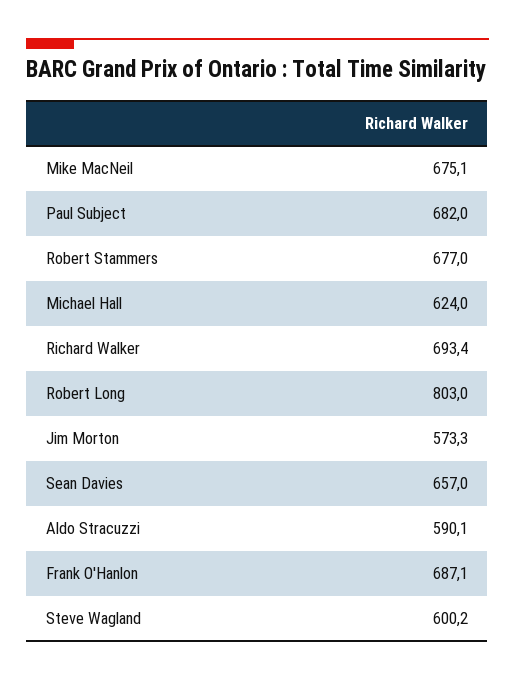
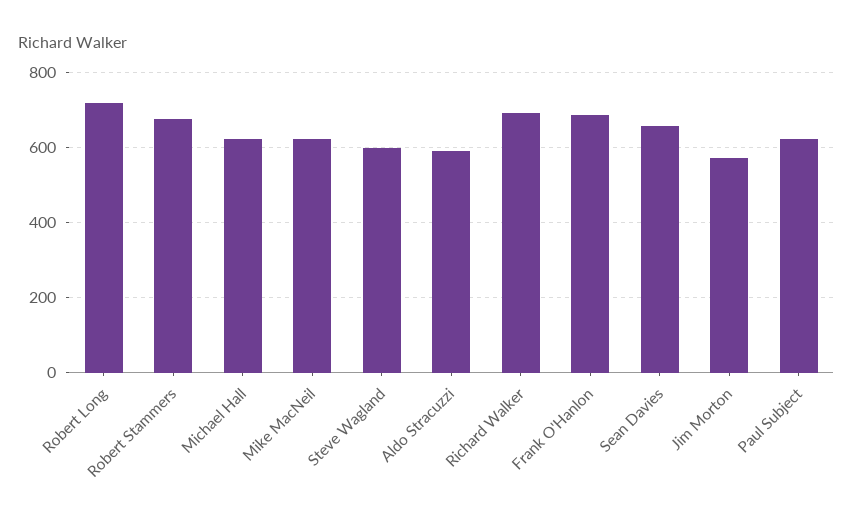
  {
-   "Mike MacNeil": 675.1,
+   "Mike MacNeil": 620,
-   "Paul Subject": 682,
+   "Paul Subject": 620,
    "Robert Stammers": 677,
    "Michael Hall": 624,
    "Richard Walker": 693.4,
-   "Robert Long": 803,
+   "Robert Long": 720,
    "Jim Morton": 573.3,
    "Sean Davies": 657,
    "Aldo Stracuzzi": 590.1,
    "Frank O'Hanlon": 687.1,
    "Steve Wagland": 600.2
  }

